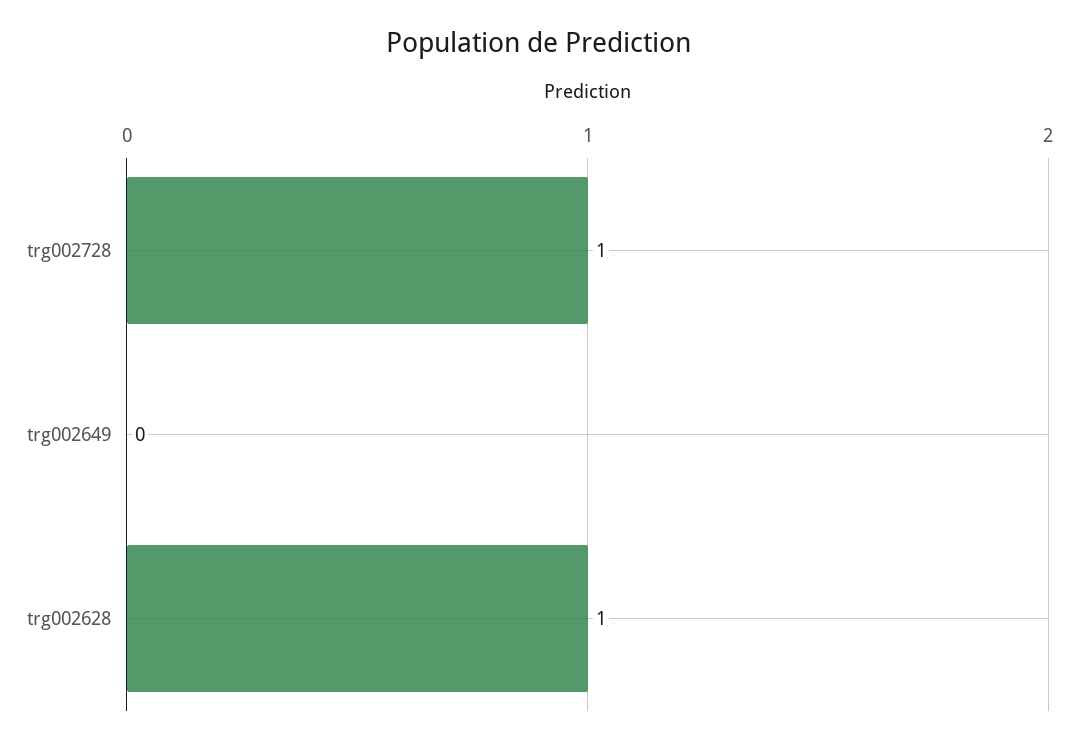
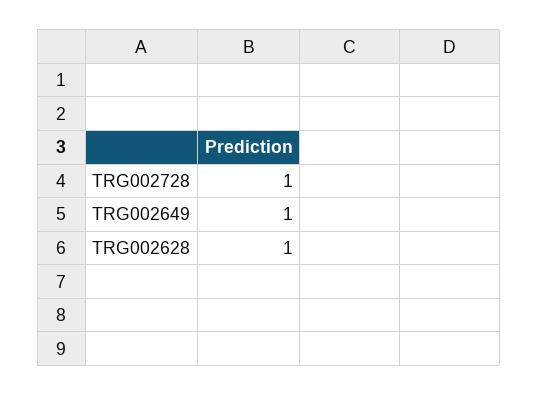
  {
    "trg002728": 1,
-   "trg002649": 0,
+   "trg002649": 1,
    "trg002628": 1
  }

